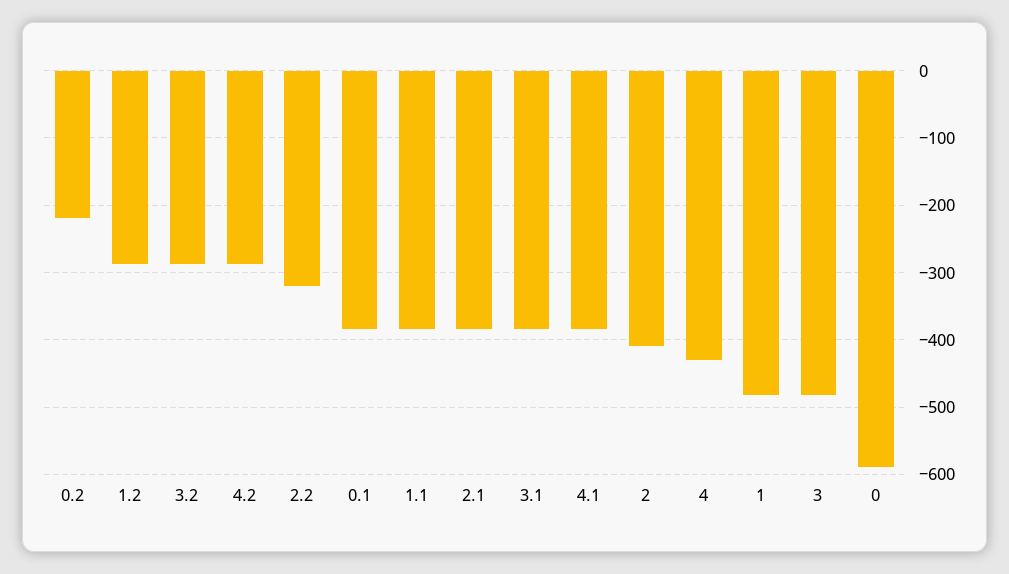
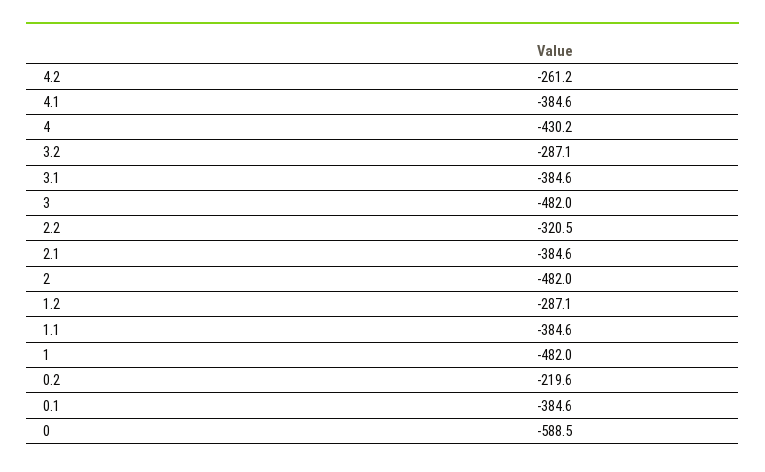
  {
    "0.2": -219.6,
    "1.2": -287.1,
    "3.2": -287.1,
-   "4.2": -290,
+   "4.2": -261.2,
    "2.2": -320.5,
    "0.1": -384.6,
    "1.1": -384.6,
    "2.1": -384.6,
    "3.1": -384.6,
    "4.1": -384.6,
-   "2": -410,
+   "2": -482,
    "4": -430.2,
    "1": -482,
    "3": -482,
    "0": -588.5
  }

